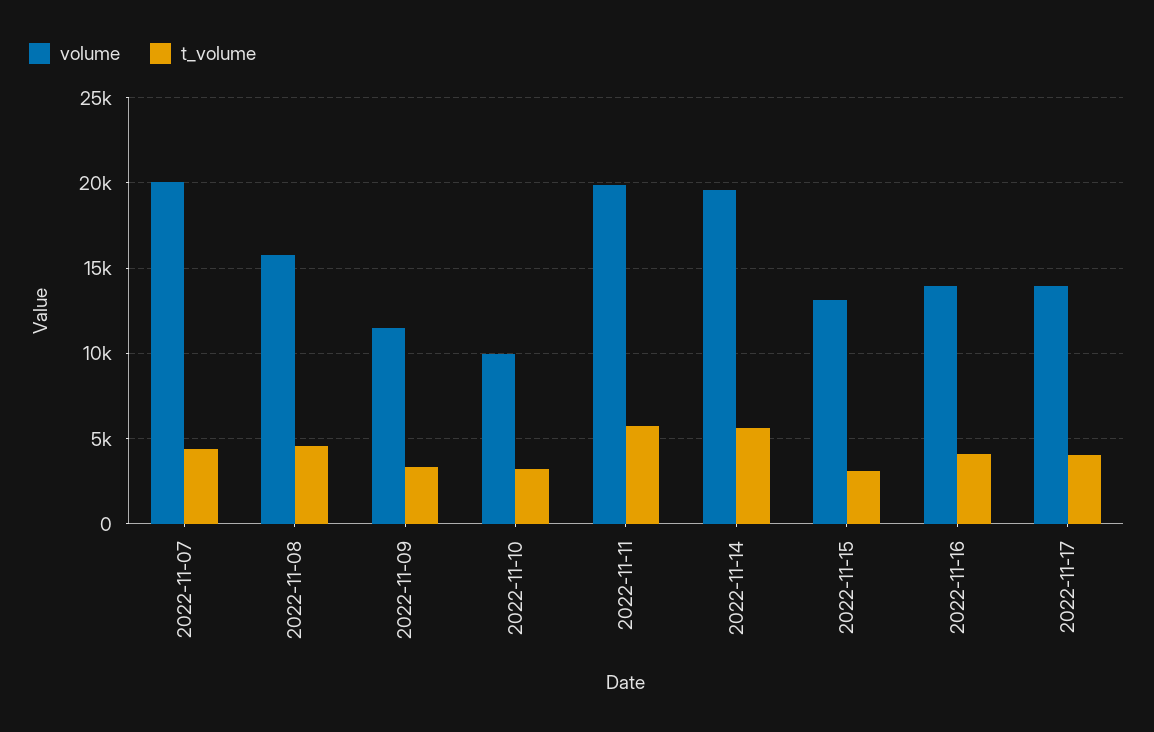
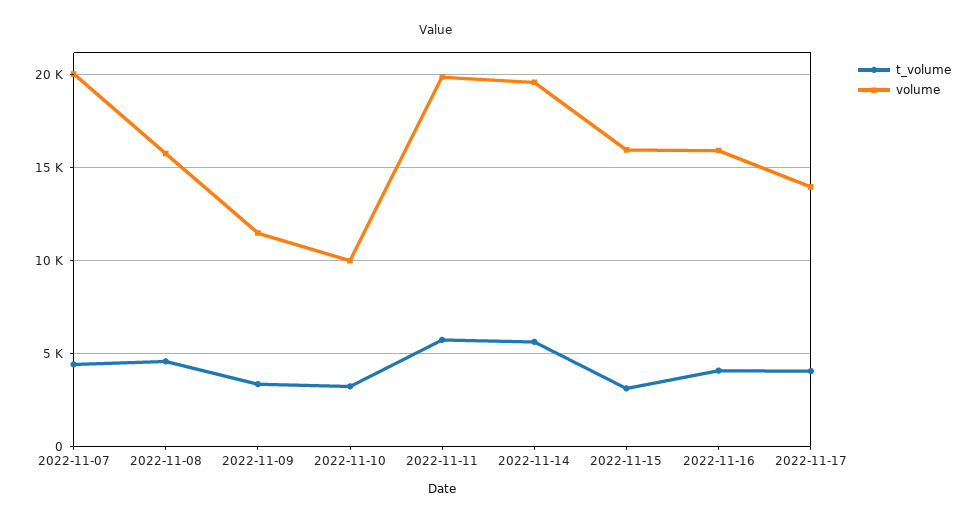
  {
    "volume": {
      "2022-11-07": 20000,
      "2022-11-08": 15500,
      "2022-11-09": 11500,
      "2022-11-10": 10000,
      "2022-11-11": 20000,
      "2022-11-14": 19500,
-     "2022-11-15": 13000,
+     "2022-11-15": 16000,
-     "2022-11-16": 14000,
+     "2022-11-16": 16000,
      "2022-11-17": 14000
    },
    "t_volume": {
      "2022-11-07": 4500,
      "2022-11-08": 4500,
      "2022-11-09": 3500,
      "2022-11-10": 3000,
      "2022-11-11": 5500,
      "2022-11-14": 5500,
      "2022-11-15": 3000,
      "2022-11-16": 4000,
      "2022-11-17": 4000
    }
  }

